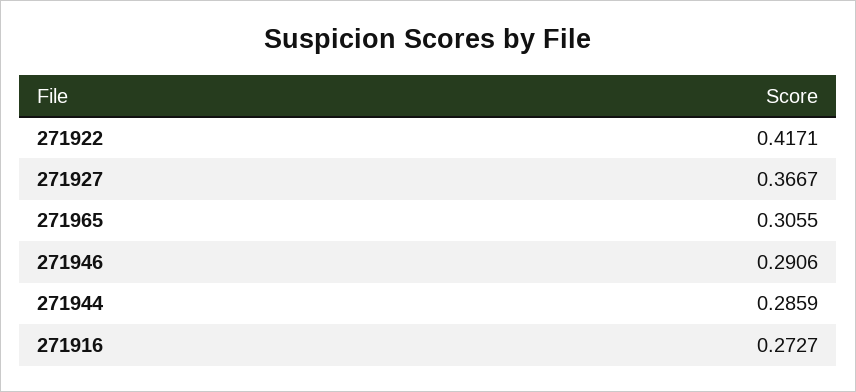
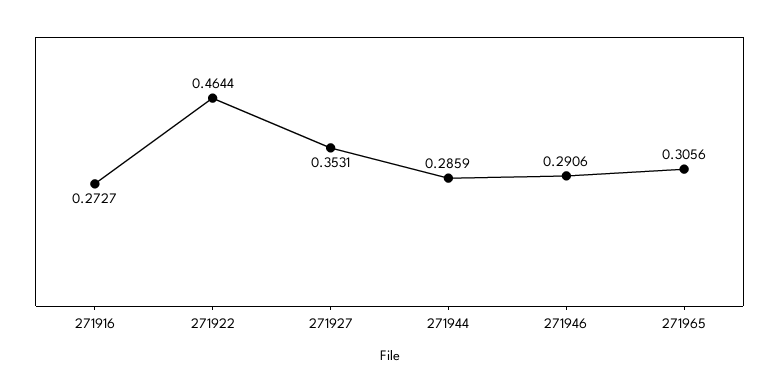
  {
-   "271922": 0.4171,
+   "271922": 0.4644,
-   "271927": 0.3667,
+   "271927": 0.3531,
-   "271965": 0.3055,
+   "271965": 0.3056,
    "271946": 0.2906,
    "271944": 0.2859,
    "271916": 0.2727
  }

